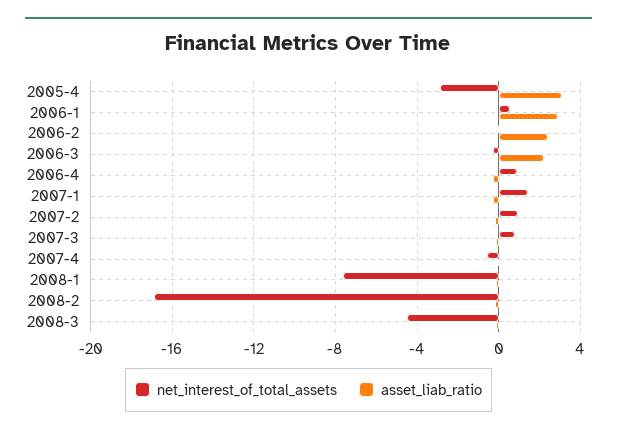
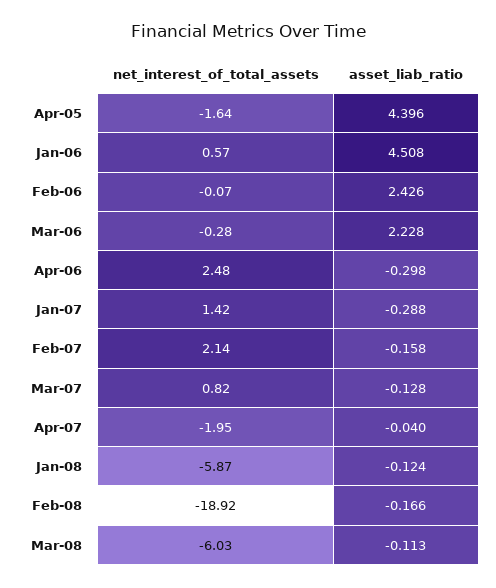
  {
    "net_interest_of_total_assets": {
-     "2005-4": -3,
+     "2005-4": -1.64,
      "2006-1": 0.57,
      "2006-2": -0.07,
      "2006-3": -0.28,
-     "2006-4": 1,
+     "2006-4": 2.48,
      "2007-1": 1.42,
-     "2007-2": 1,
+     "2007-2": 2.14,
      "2007-3": 0.82,
-     "2007-4": -0.5,
+     "2007-4": -1.95,
-     "2008-1": -7.5,
+     "2008-1": -5.87,
-     "2008-2": -17,
+     "2008-2": -18.92,
-     "2008-3": -4.5
+     "2008-3": -6.03
    },
    "asset_liab_ratio": {
-     "2005-4": 3,
+     "2005-4": 4.396,
-     "2006-1": 3,
+     "2006-1": 4.508,
      "2006-2": 2.426,
      "2006-3": 2.228,
      "2006-4": -0.298,
      "2007-1": -0.288,
      "2007-2": -0.158,
      "2007-3": -0.128,
      "2007-4": -0.04,
      "2008-1": -0.124,
      "2008-2": -0.166,
      "2008-3": -0.113
    }
  }

